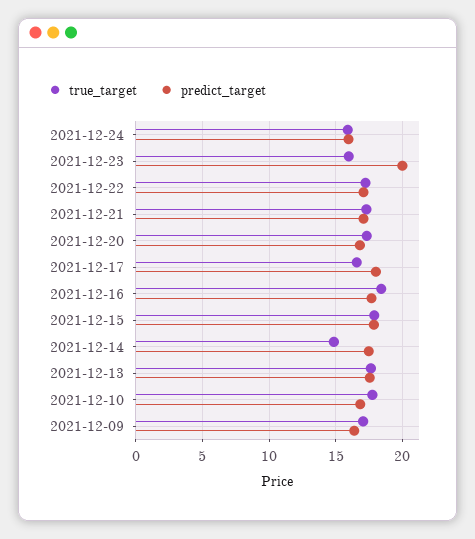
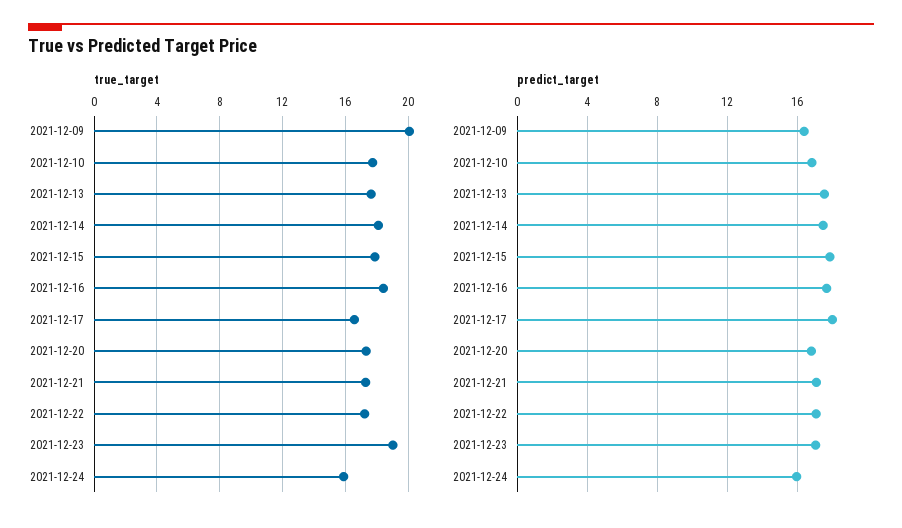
  {
    "true_target": {
      "2021-12-24": 16,
-     "2021-12-23": 16,
+     "2021-12-23": 19,
      "2021-12-22": 17,
      "2021-12-21": 17.5,
      "2021-12-20": 17.5,
      "2021-12-17": 16.5,
      "2021-12-16": 18.5,
      "2021-12-15": 18,
-     "2021-12-14": 15,
+     "2021-12-14": 18,
      "2021-12-13": 17.5,
      "2021-12-10": 18,
-     "2021-12-09": 17
+     "2021-12-09": 20
    },
    "predict_target": {
      "2021-12-24": 16,
-     "2021-12-23": 20,
+     "2021-12-23": 17,
      "2021-12-22": 17,
      "2021-12-21": 17,
      "2021-12-20": 17,
      "2021-12-17": 18,
      "2021-12-16": 17.5,
      "2021-12-15": 18,
      "2021-12-14": 17.5,
      "2021-12-13": 17.5,
      "2021-12-10": 17,
      "2021-12-09": 16.5
    }
  }

